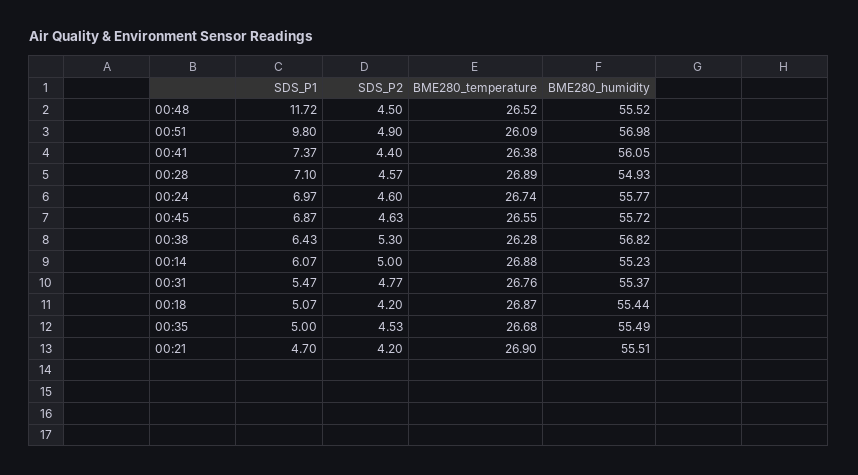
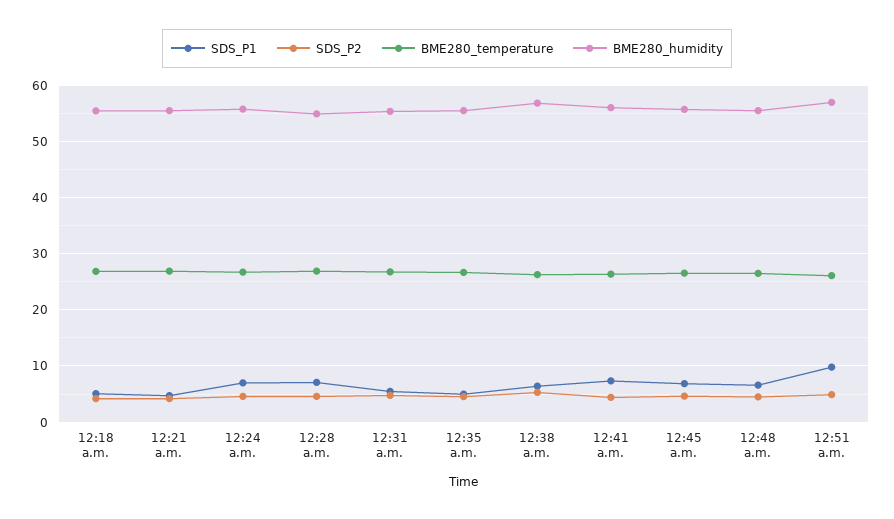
  {
    "SDS_P1": {
-     "00:48": 11.72,
+     "00:48": 6,
      "00:51": 9.8,
      "00:41": 7.37,
      "00:28": 7.1,
      "00:24": 6.97,
      "00:45": 6.87,
      "00:38": 6.43,
-     "00:14": 6.07,
      "00:31": 5.47,
      "00:18": 5.07,
      "00:35": 5,
      "00:21": 4.7
    },
    "SDS_P2": {
      "00:48": 4.5,
      "00:51": 4.9,
      "00:41": 4.4,
      "00:28": 4.57,
      "00:24": 4.6,
      "00:45": 4.63,
      "00:38": 5.3,
-     "00:14": 5,
      "00:31": 4.77,
      "00:18": 4.2,
      "00:35": 4.53,
      "00:21": 4.2
    },
    "BME280_temperature": {
      "00:48": 26.52,
      "00:51": 26.09,
      "00:41": 26.38,
      "00:28": 26.89,
      "00:24": 26.74,
      "00:45": 26.55,
      "00:38": 26.28,
-     "00:14": 26.88,
      "00:31": 26.76,
      "00:18": 26.87,
      "00:35": 26.68,
      "00:21": 26.9
    },
    "BME280_humidity": {
      "00:48": 55.52,
      "00:51": 56.98,
      "00:41": 56.05,
      "00:28": 54.93,
      "00:24": 55.77,
      "00:45": 55.72,
      "00:38": 56.82,
-     "00:14": 55.23,
      "00:31": 55.37,
      "00:18": 55.44,
      "00:35": 55.49,
      "00:21": 55.51
    }
  }

